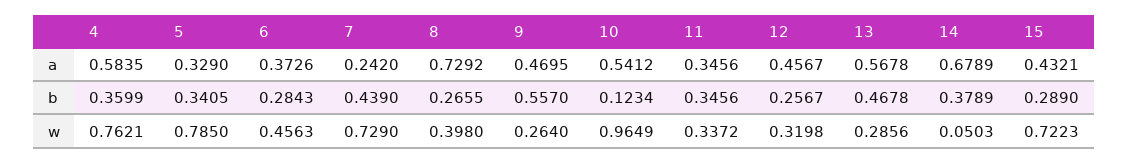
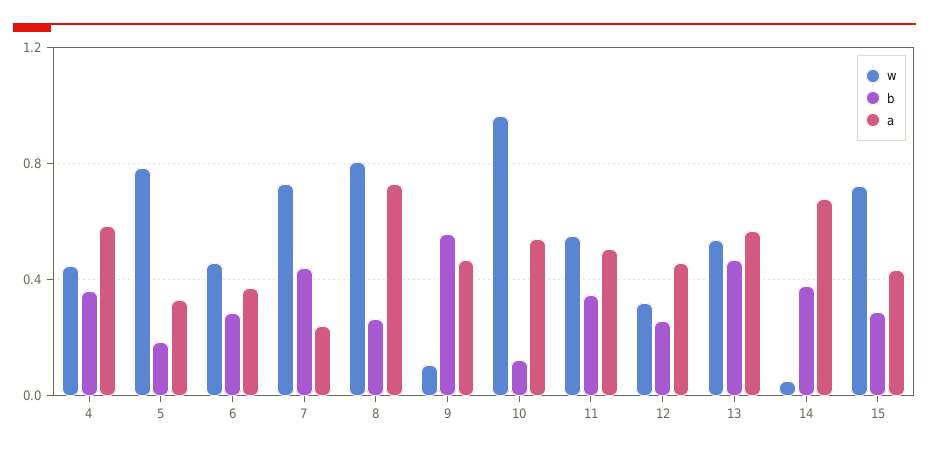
  {
    "a": {
      "4": 0.5835,
      "5": 0.329,
      "6": 0.3726,
      "7": 0.242,
      "8": 0.7292,
      "9": 0.4695,
      "10": 0.5412,
-     "11": 0.3456,
+     "11": 0.5,
      "12": 0.4567,
      "13": 0.5678,
      "14": 0.6789,
      "15": 0.4321
    },
    "b": {
      "4": 0.3599,
-     "5": 0.3405,
+     "5": 0.2,
      "6": 0.2843,
      "7": 0.439,
      "8": 0.2655,
      "9": 0.557,
      "10": 0.1234,
      "11": 0.3456,
      "12": 0.2567,
      "13": 0.4678,
      "14": 0.3789,
      "15": 0.289
    },
    "w": {
-     "4": 0.7621,
+     "4": 0.45,
      "5": 0.785,
      "6": 0.4563,
      "7": 0.729,
-     "8": 0.398,
+     "8": 0.8,
-     "9": 0.264,
+     "9": 0.1,
      "10": 0.9649,
-     "11": 0.3372,
+     "11": 0.55,
      "12": 0.3198,
-     "13": 0.2856,
+     "13": 0.55,
      "14": 0.0503,
      "15": 0.7223
    }
  }

